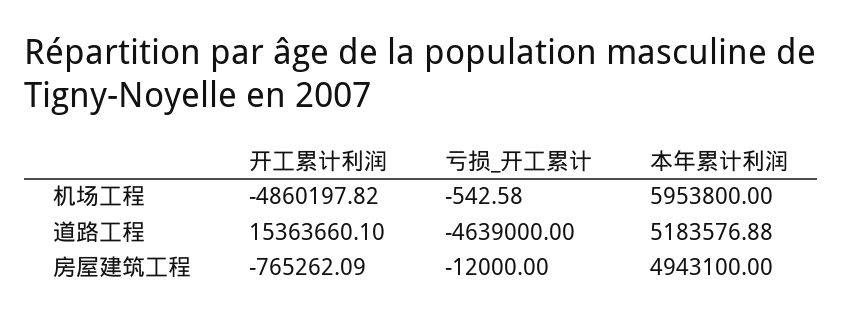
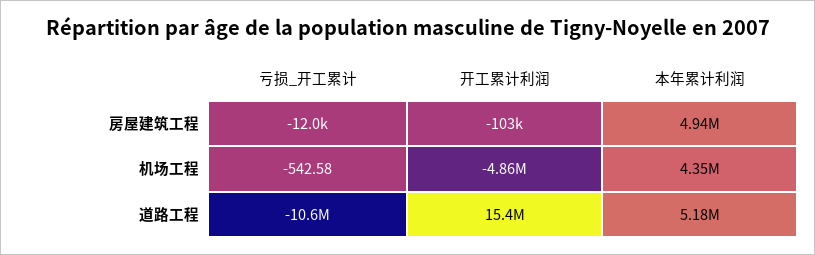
  {
    "开工累计利润": {
      "机场工程": -4860197.82,
      "道路工程": 15363660.1,
-     "房屋建筑工程": -765262.09
+     "房屋建筑工程": -103000
    },
    "亏损_开工累计": {
      "机场工程": -542.58,
-     "道路工程": -4639000,
+     "道路工程": -10600000,
      "房屋建筑工程": -12000
    },
    "本年累计利润": {
-     "机场工程": 5953800,
+     "机场工程": 4350000,
      "道路工程": 5183576.88,
      "房屋建筑工程": 4943100
    }
  }

